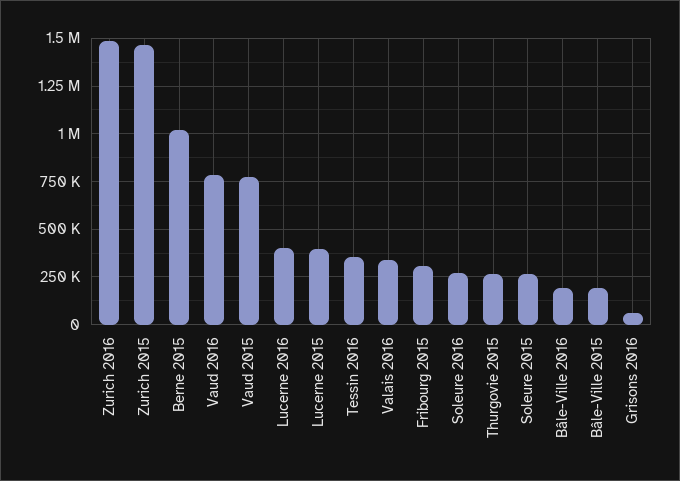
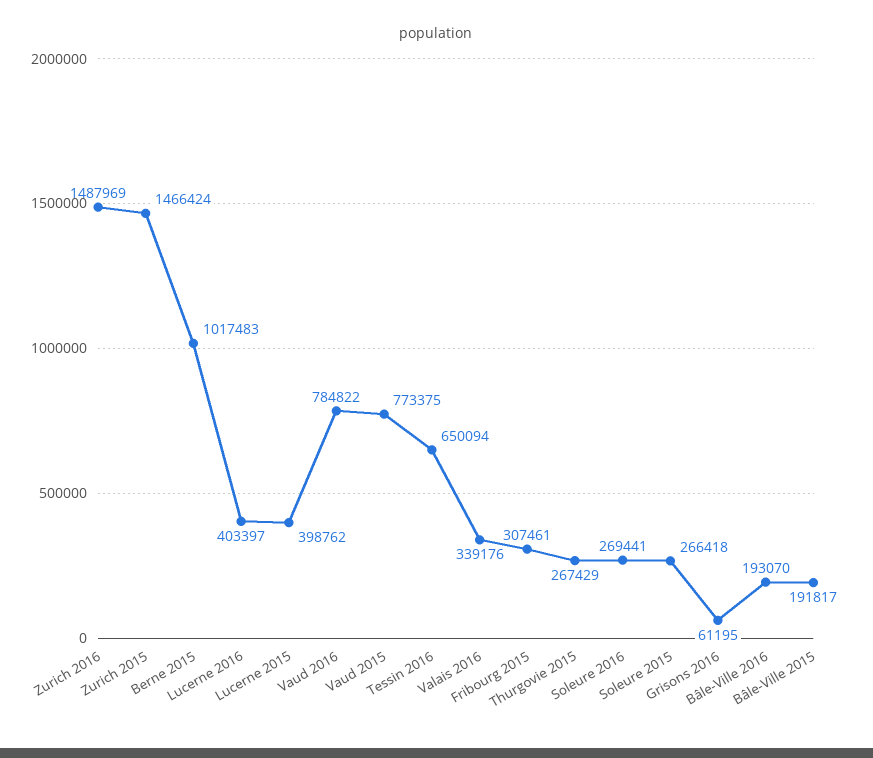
  {
    "Zurich 2016": 1487969,
    "Zurich 2015": 1466424,
    "Berne 2015": 1017483,
    "Vaud 2016": 784822,
    "Vaud 2015": 773375,
    "Lucerne 2016": 403397,
    "Lucerne 2015": 398762,
-   "Tessin 2016": 350000,
+   "Tessin 2016": 650094,
    "Valais 2016": 339176,
    "Fribourg 2015": 307461,
    "Soleure 2016": 269441,
    "Thurgovie 2015": 267429,
    "Soleure 2015": 266418,
    "Bâle-Ville 2016": 193070,
    "Bâle-Ville 2015": 191817,
    "Grisons 2016": 61195
  }

